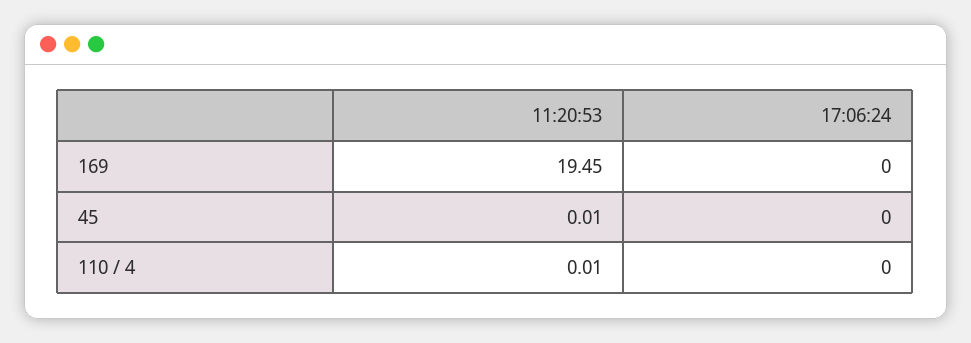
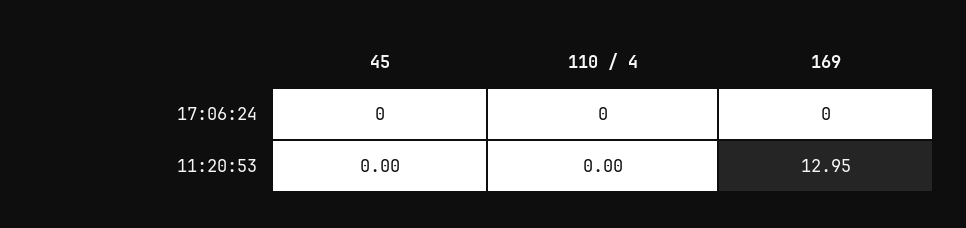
  {
    "11:20:53": {
-     "169": 19.45,
+     "169": 12.95,
-     "45": 0.01,
+     "45": 0,
-     "110 / 4": 0.01
+     "110 / 4": 0
    },
    "17:06:24": {
      "169": 0,
      "45": 0,
      "110 / 4": 0
    }
  }

